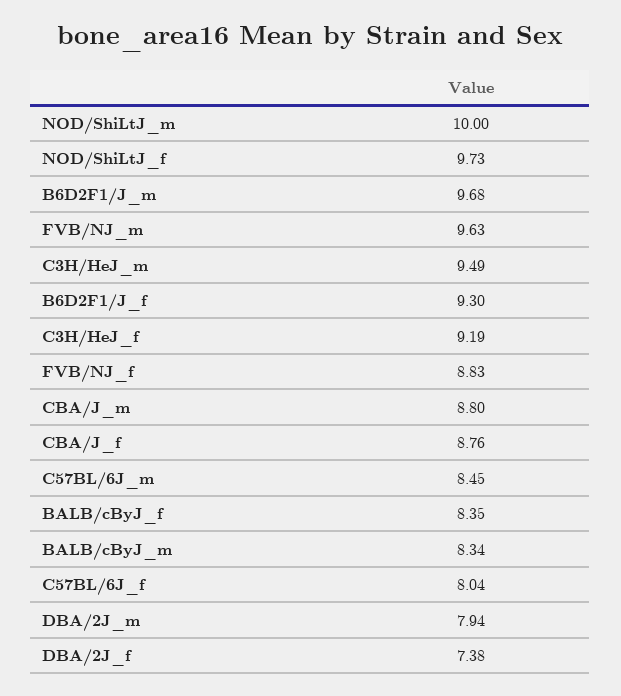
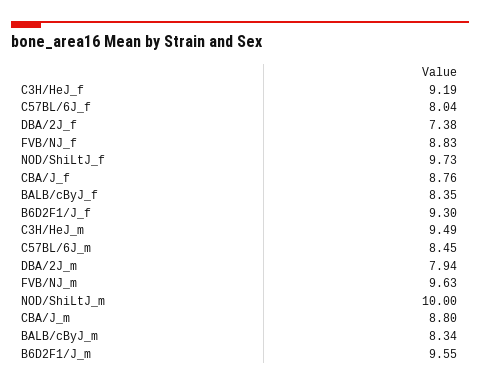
  {
    "NOD/ShiLtJ_m": 10,
    "NOD/ShiLtJ_f": 9.73,
-   "B6D2F1/J_m": 9.68,
+   "B6D2F1/J_m": 9.55,
    "FVB/NJ_m": 9.63,
    "C3H/HeJ_m": 9.49,
    "B6D2F1/J_f": 9.3,
    "C3H/HeJ_f": 9.19,
    "FVB/NJ_f": 8.83,
    "CBA/J_m": 8.8,
    "CBA/J_f": 8.76,
    "C57BL/6J_m": 8.45,
    "BALB/cByJ_f": 8.35,
    "BALB/cByJ_m": 8.34,
    "C57BL/6J_f": 8.04,
    "DBA/2J_m": 7.94,
    "DBA/2J_f": 7.38
  }

